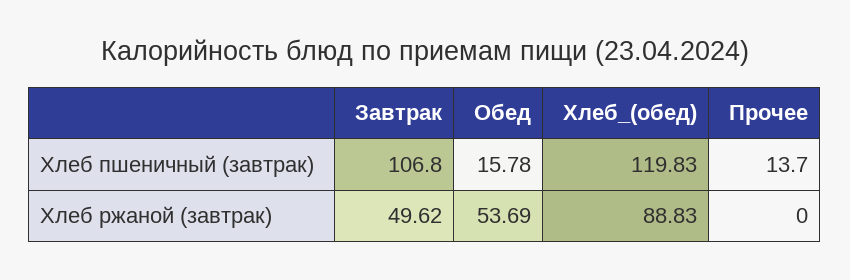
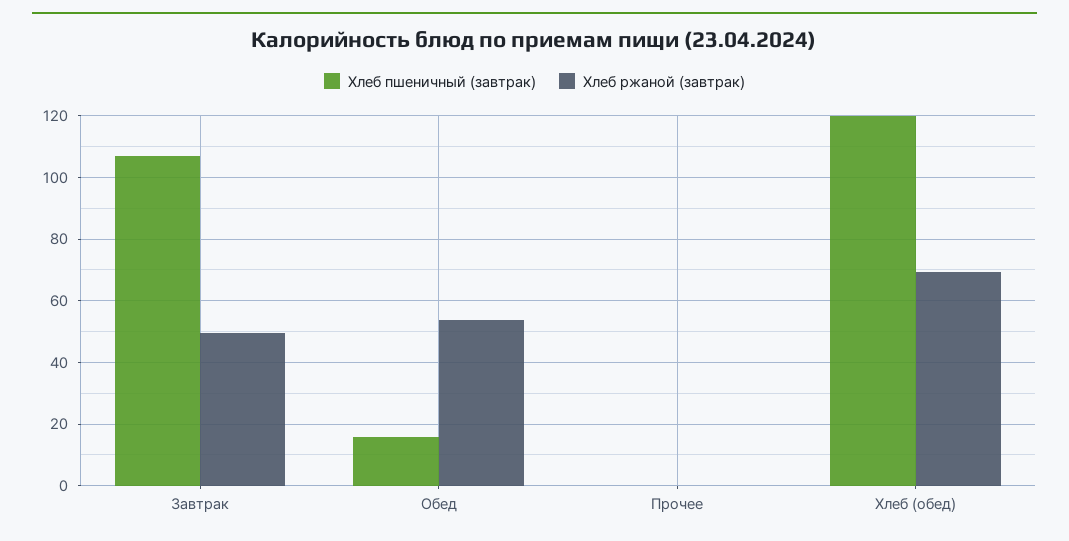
  {
    "Хлеб пшеничный (завтрак)": {
      "Завтрак": 106.8,
      "Обед": 15.78,
      "Хлеб_(обед)": 119.83,
-     "Прочее": 13.7
+     "Прочее": 0
    },
    "Хлеб ржаной (завтрак)": {
      "Завтрак": 49.62,
      "Обед": 53.69,
-     "Хлеб_(обед)": 88.83,
+     "Хлеб_(обед)": 70,
      "Прочее": 0
    }
  }

